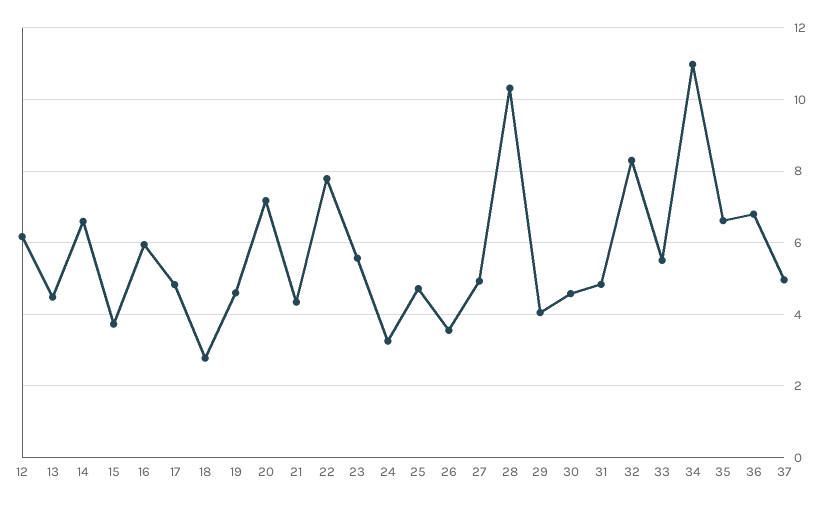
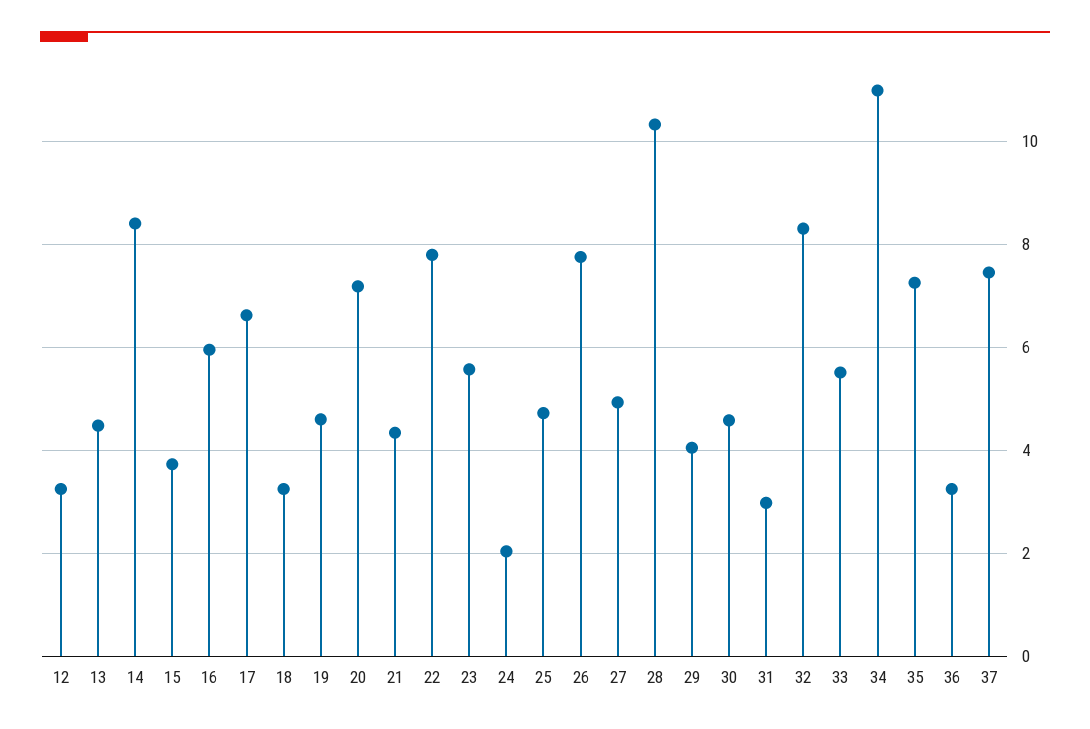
  {
-   "12": 6.2,
+   "12": 3.2,
    "13": 4.4,
-   "14": 6.6,
+   "14": 8.4,
    "15": 3.8,
    "16": 6,
-   "17": 4.8,
+   "17": 6.6,
-   "18": 2.8,
+   "18": 3.2,
    "19": 4.6,
    "20": 7.2,
    "21": 4.4,
    "22": 7.8,
    "23": 5.6,
-   "24": 3.2,
+   "24": 2,
    "25": 4.8,
-   "26": 3.6,
+   "26": 7.8,
    "27": 5,
    "28": 10.4,
    "29": 4,
    "30": 4.6,
-   "31": 4.8,
+   "31": 3,
    "32": 8.4,
    "33": 5.6,
    "34": 11,
-   "35": 6.6,
+   "35": 7.2,
-   "36": 6.8,
+   "36": 3.2,
-   "37": 5
+   "37": 7.4
  }

